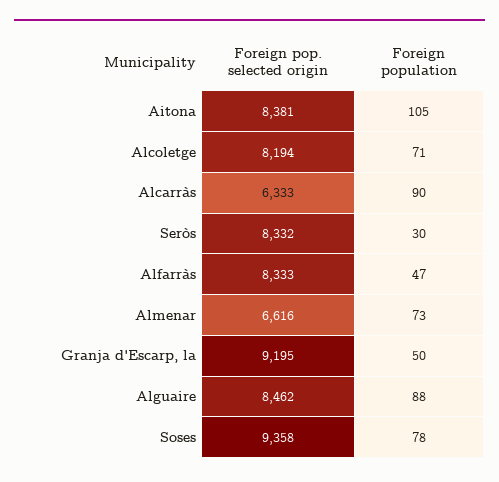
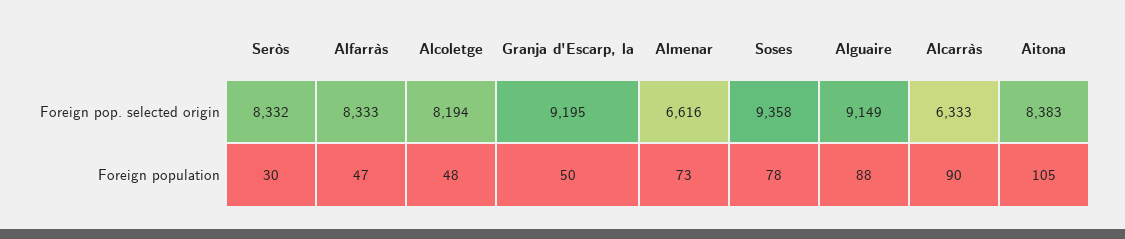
  {
    "Foreign pop. selected origin": {
-     "Aitona": 8381,
+     "Aitona": 8383,
      "Alcoletge": 8194,
      "Alcarràs": 6333,
      "Seròs": 8332,
      "Alfarràs": 8333,
      "Almenar": 6616,
      "Granja d'Escarp, la": 9195,
-     "Alguaire": 8462,
+     "Alguaire": 9149,
      "Soses": 9358
    },
    "Foreign population": {
      "Aitona": 105,
-     "Alcoletge": 71,
+     "Alcoletge": 48,
      "Alcarràs": 90,
      "Seròs": 30,
      "Alfarràs": 47,
      "Almenar": 73,
      "Granja d'Escarp, la": 50,
      "Alguaire": 88,
      "Soses": 78
    }
  }

